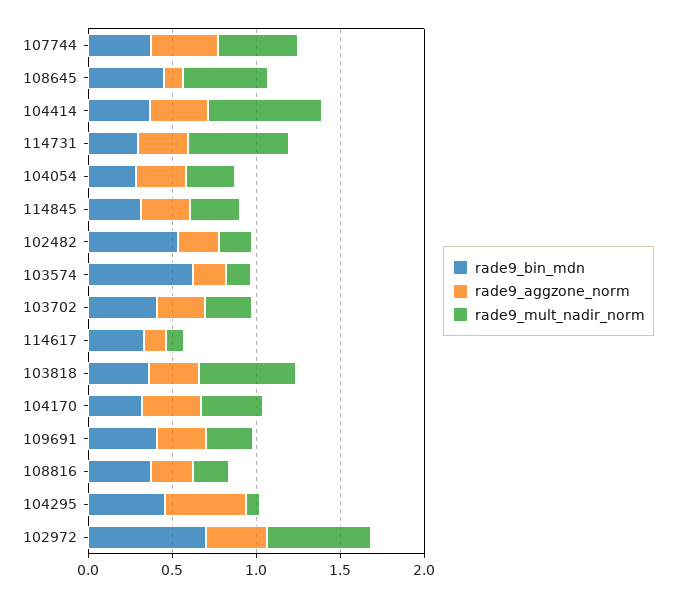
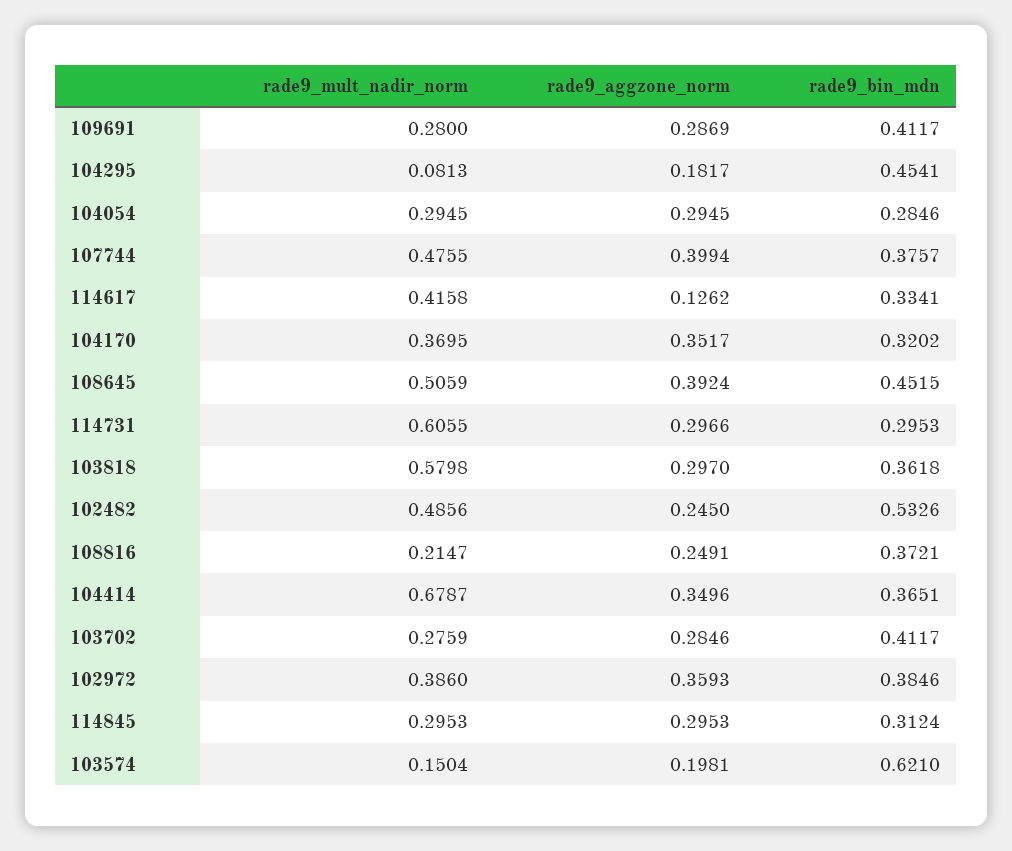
  {
    "rade9_bin_mdn": {
      "107744": 0.3757,
      "108645": 0.4515,
      "104414": 0.3651,
      "114731": 0.2953,
      "104054": 0.2846,
      "114845": 0.3124,
      "102482": 0.5326,
      "103574": 0.621,
      "103702": 0.4117,
      "114617": 0.3341,
      "103818": 0.3618,
      "104170": 0.3202,
      "109691": 0.4117,
      "108816": 0.3721,
      "104295": 0.4541,
-     "102972": 0.7
+     "102972": 0.3846
    },
    "rade9_aggzone_norm": {
      "107744": 0.3994,
-     "108645": 0.1,
+     "108645": 0.3924,
      "104414": 0.3496,
      "114731": 0.2966,
      "104054": 0.2945,
      "114845": 0.2953,
      "102482": 0.245,
      "103574": 0.1981,
      "103702": 0.2846,
      "114617": 0.1262,
      "103818": 0.297,
      "104170": 0.3517,
      "109691": 0.2869,
      "108816": 0.2491,
-     "104295": 0.5,
+     "104295": 0.1817,
      "102972": 0.3593
    },
    "rade9_mult_nadir_norm": {
      "107744": 0.4755,
      "108645": 0.5059,
      "104414": 0.6787,
      "114731": 0.6055,
      "104054": 0.2945,
      "114845": 0.2953,
-     "102482": 0.2,
+     "102482": 0.4856,
      "103574": 0.1504,
      "103702": 0.2759,
-     "114617": 0.1,
+     "114617": 0.4158,
      "103818": 0.5798,
      "104170": 0.3695,
      "109691": 0.28,
      "108816": 0.2147,
      "104295": 0.0813,
-     "102972": 0.6
+     "102972": 0.386
    }
  }

